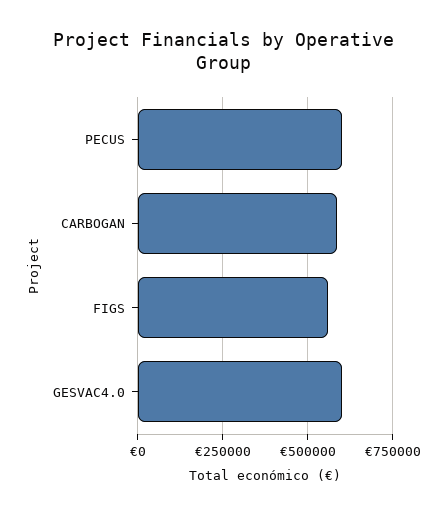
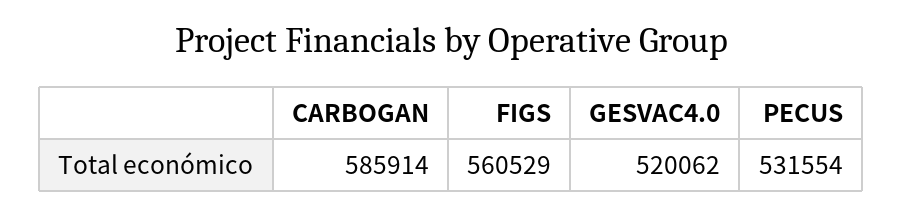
  {
-   "PECUS": 600000,
+   "PECUS": 531554,
    "CARBOGAN": 585914,
    "FIGS": 560529,
-   "GESVAC4.0": 600000
+   "GESVAC4.0": 520062
  }

